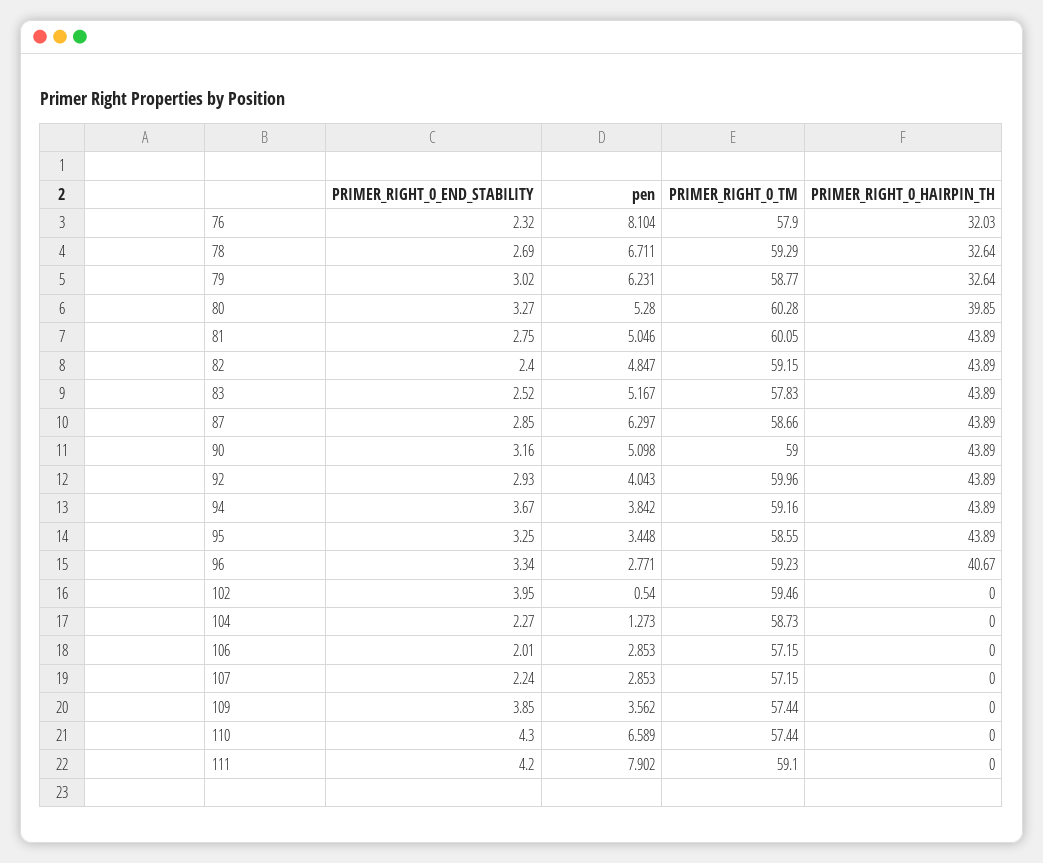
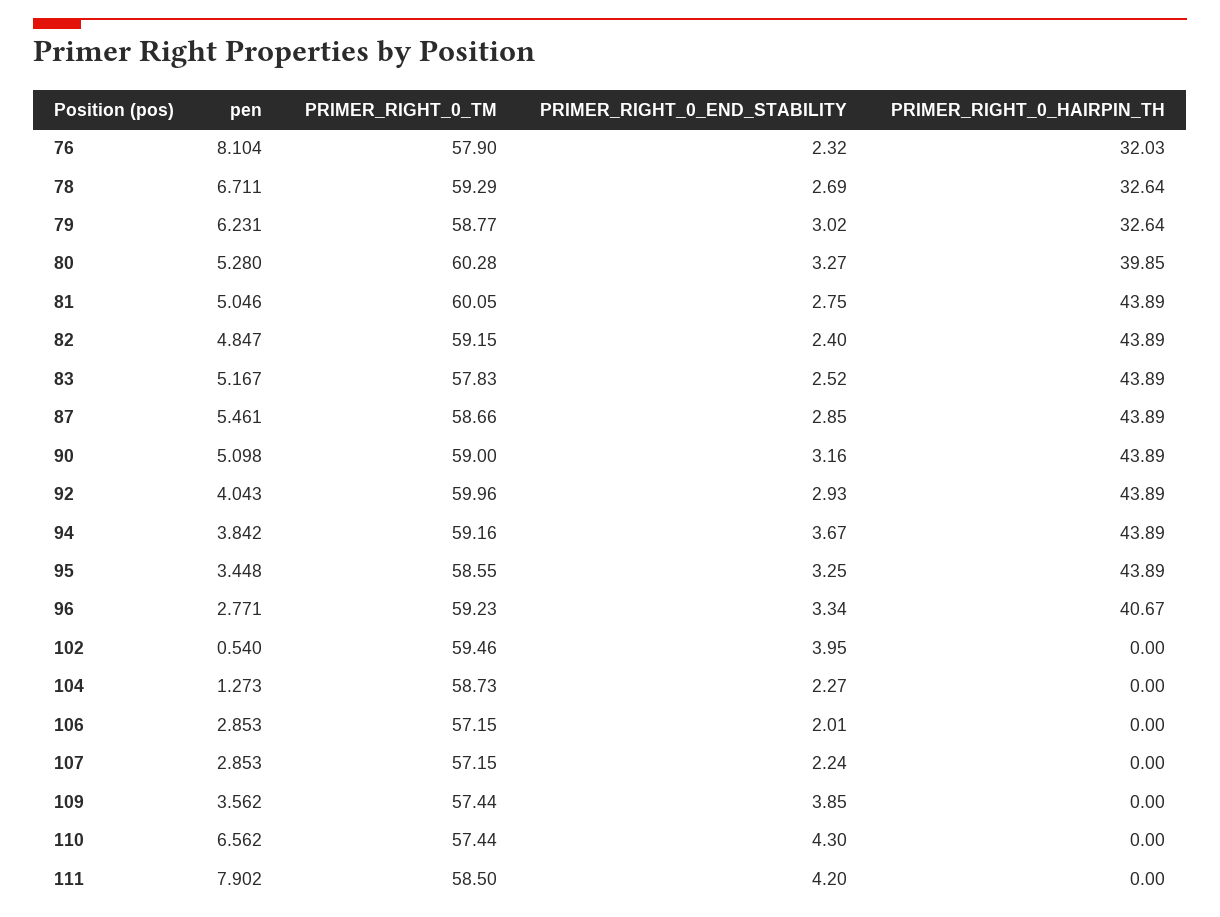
  {
    "PRIMER_RIGHT_0_END_STABILITY": {
      "76": 2.32,
      "78": 2.69,
      "79": 3.02,
      "80": 3.27,
      "81": 2.75,
      "82": 2.4,
      "83": 2.52,
      "87": 2.85,
      "90": 3.16,
      "92": 2.93,
      "94": 3.67,
      "95": 3.25,
      "96": 3.34,
      "102": 3.95,
      "104": 2.27,
      "106": 2.01,
      "107": 2.24,
      "109": 3.85,
      "110": 4.3,
      "111": 4.2
    },
    "pen": {
      "76": 8.104,
      "78": 6.711,
      "79": 6.231,
      "80": 5.28,
      "81": 5.046,
      "82": 4.847,
      "83": 5.167,
-     "87": 6.297,
+     "87": 5.461,
      "90": 5.098,
      "92": 4.043,
      "94": 3.842,
      "95": 3.448,
      "96": 2.771,
      "102": 0.54,
      "104": 1.273,
      "106": 2.853,
      "107": 2.853,
      "109": 3.562,
-     "110": 6.589,
+     "110": 6.562,
      "111": 7.902
    },
    "PRIMER_RIGHT_0_TM": {
      "76": 57.9,
      "78": 59.29,
      "79": 58.77,
      "80": 60.28,
      "81": 60.05,
      "82": 59.15,
      "83": 57.83,
      "87": 58.66,
      "90": 59,
      "92": 59.96,
      "94": 59.16,
      "95": 58.55,
      "96": 59.23,
      "102": 59.46,
      "104": 58.73,
      "106": 57.15,
      "107": 57.15,
      "109": 57.44,
      "110": 57.44,
-     "111": 59.1
+     "111": 58.5
    },
    "PRIMER_RIGHT_0_HAIRPIN_TH": {
      "76": 32.03,
      "78": 32.64,
      "79": 32.64,
      "80": 39.85,
      "81": 43.89,
      "82": 43.89,
      "83": 43.89,
      "87": 43.89,
      "90": 43.89,
      "92": 43.89,
      "94": 43.89,
      "95": 43.89,
      "96": 40.67,
      "102": 0,
      "104": 0,
      "106": 0,
      "107": 0,
      "109": 0,
      "110": 0,
      "111": 0
    }
  }

